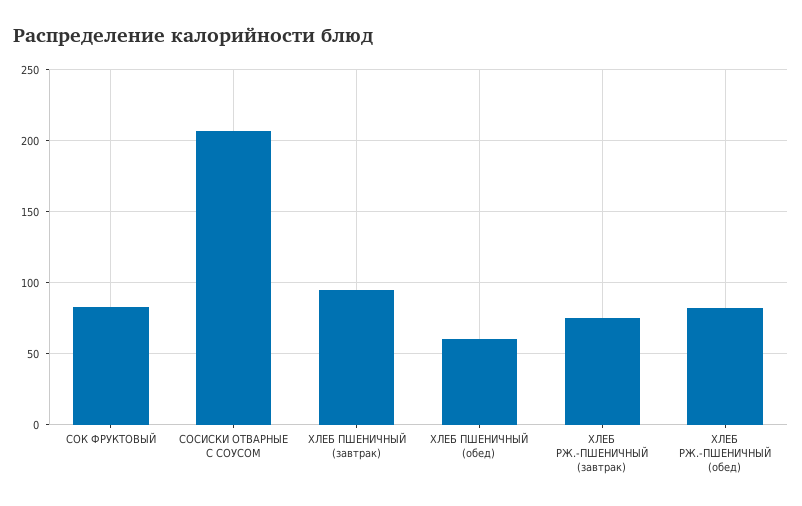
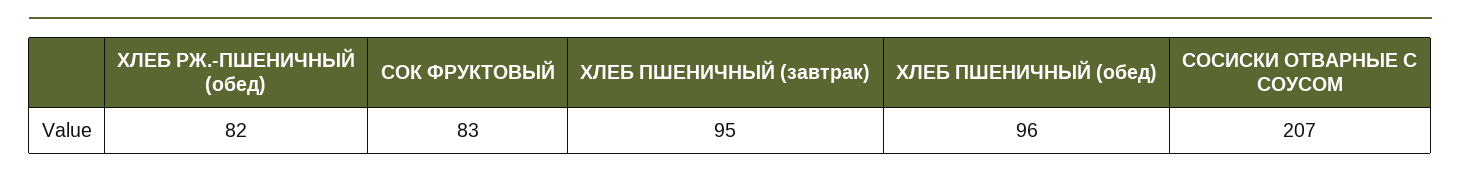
  {
    "СОК ФРУКТОВЫЙ": 83,
    "СОСИСКИ ОТВАРНЫЕ С СОУСОМ": 207,
    "ХЛЕБ ПШЕНИЧНЫЙ (завтрак)": 95,
-   "ХЛЕБ ПШЕНИЧНЫЙ (обед)": 60,
+   "ХЛЕБ ПШЕНИЧНЫЙ (обед)": 96,
-   "ХЛЕБ РЖ.-ПШЕНИЧНЫЙ (завтрак)": 75,
    "ХЛЕБ РЖ.-ПШЕНИЧНЫЙ (обед)": 82
  }

